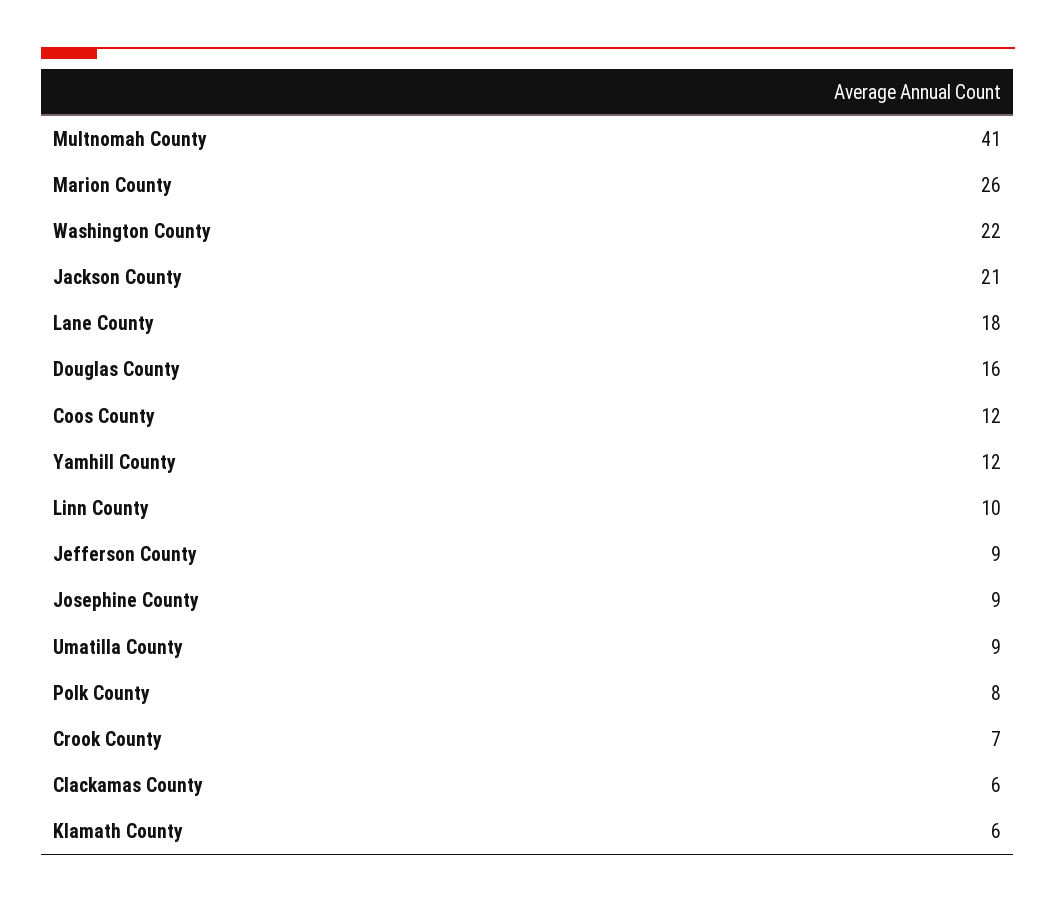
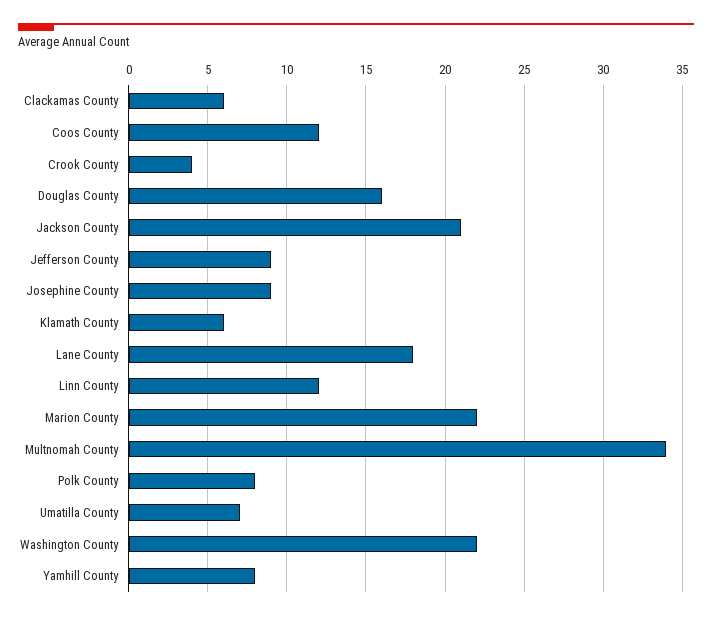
  {
-   "Multnomah County": 41,
+   "Multnomah County": 34,
-   "Marion County": 26,
+   "Marion County": 22,
    "Washington County": 22,
    "Jackson County": 21,
    "Lane County": 18,
    "Douglas County": 16,
    "Coos County": 12,
-   "Yamhill County": 12,
+   "Yamhill County": 8,
-   "Linn County": 10,
+   "Linn County": 12,
    "Jefferson County": 9,
    "Josephine County": 9,
-   "Umatilla County": 9,
+   "Umatilla County": 7,
    "Polk County": 8,
-   "Crook County": 7,
+   "Crook County": 4,
    "Clackamas County": 6,
    "Klamath County": 6
  }

